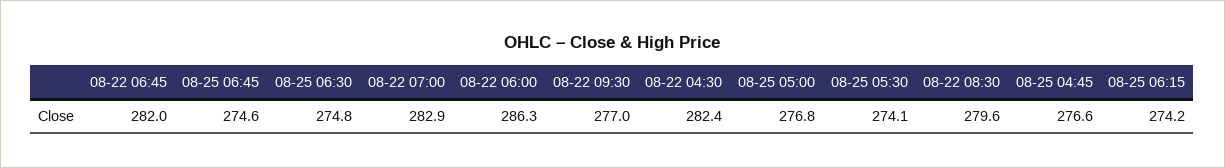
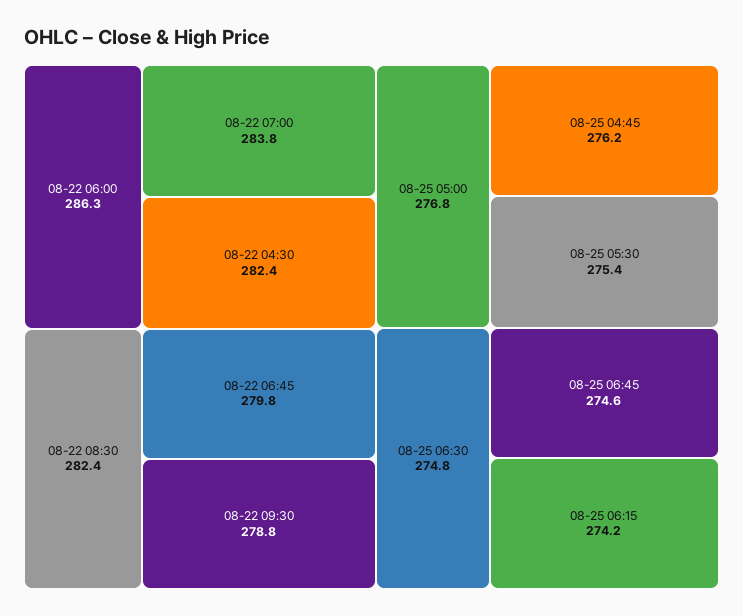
  {
-   "08-22 06:45": 282,
+   "08-22 06:45": 279.8,
    "08-25 06:45": 274.6,
    "08-25 06:30": 274.8,
-   "08-22 07:00": 282.9,
+   "08-22 07:00": 283.8,
    "08-22 06:00": 286.3,
-   "08-22 09:30": 277,
+   "08-22 09:30": 278.8,
    "08-22 04:30": 282.4,
    "08-25 05:00": 276.8,
-   "08-25 05:30": 274.1,
+   "08-25 05:30": 275.4,
-   "08-22 08:30": 279.6,
+   "08-22 08:30": 282.4,
-   "08-25 04:45": 276.6,
+   "08-25 04:45": 276.2,
    "08-25 06:15": 274.2
  }

